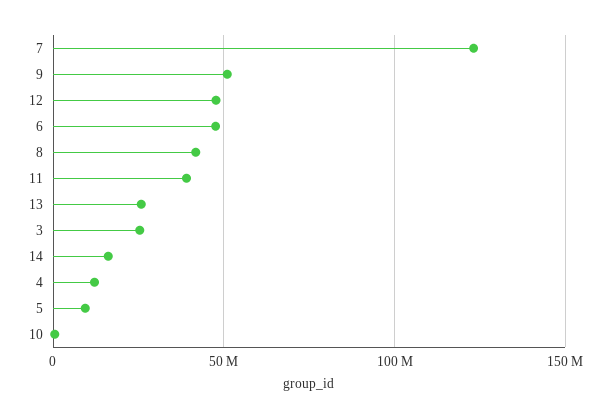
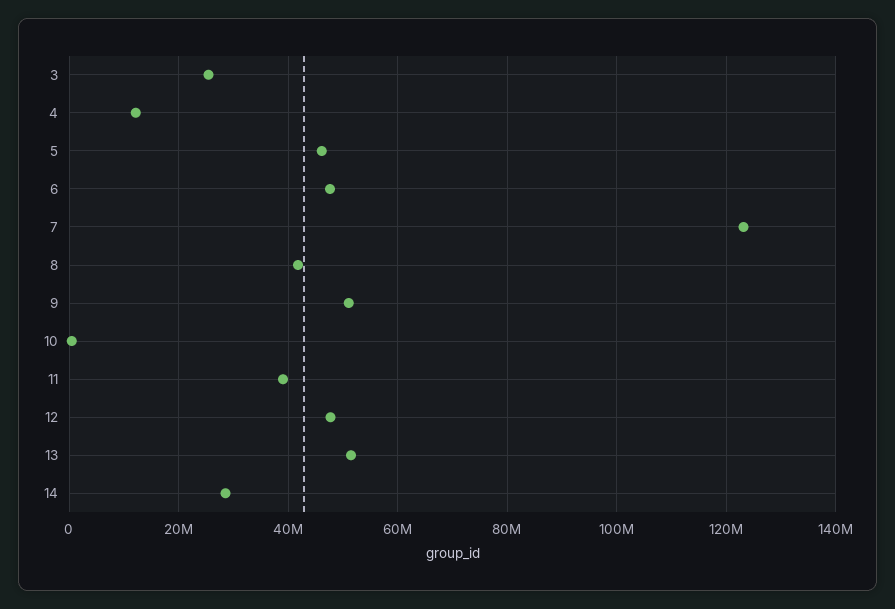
  {
    "7": 124000000,
    "9": 52000000,
    "12": 48000000,
    "6": 48000000,
    "8": 42000000,
    "11": 40000000,
-   "13": 25000000,
+   "13": 52000000,
    "3": 26000000,
-   "14": 15000000,
+   "14": 28000000,
    "4": 12000000,
-   "5": 10000000,
+   "5": 46000000,
    "10": 0
  }

